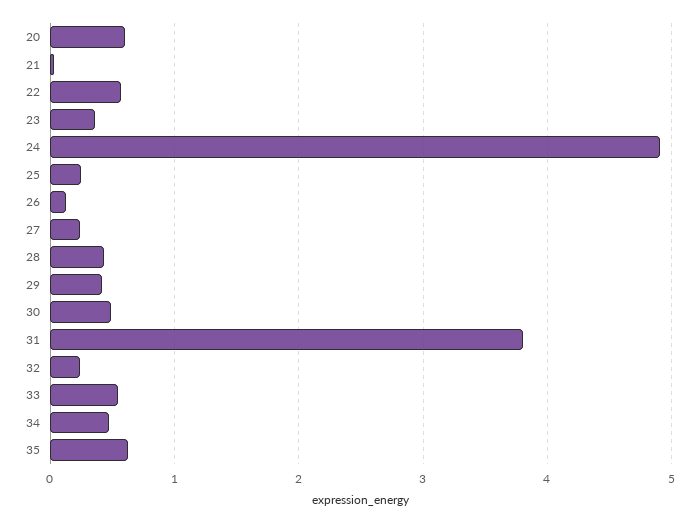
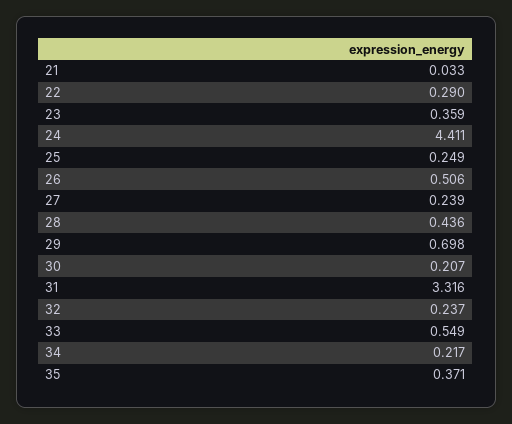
  {
-   "20": 0.6,
    "21": 0.033,
-   "22": 0.6,
+   "22": 0.29,
    "23": 0.359,
-   "24": 4.9,
+   "24": 4.411,
    "25": 0.249,
-   "26": 0.1,
+   "26": 0.506,
    "27": 0.239,
    "28": 0.436,
-   "29": 0.4,
+   "29": 0.698,
-   "30": 0.5,
+   "30": 0.207,
-   "31": 3.8,
+   "31": 3.316,
    "32": 0.237,
    "33": 0.549,
-   "34": 0.5,
+   "34": 0.217,
-   "35": 0.6
+   "35": 0.371
  }

